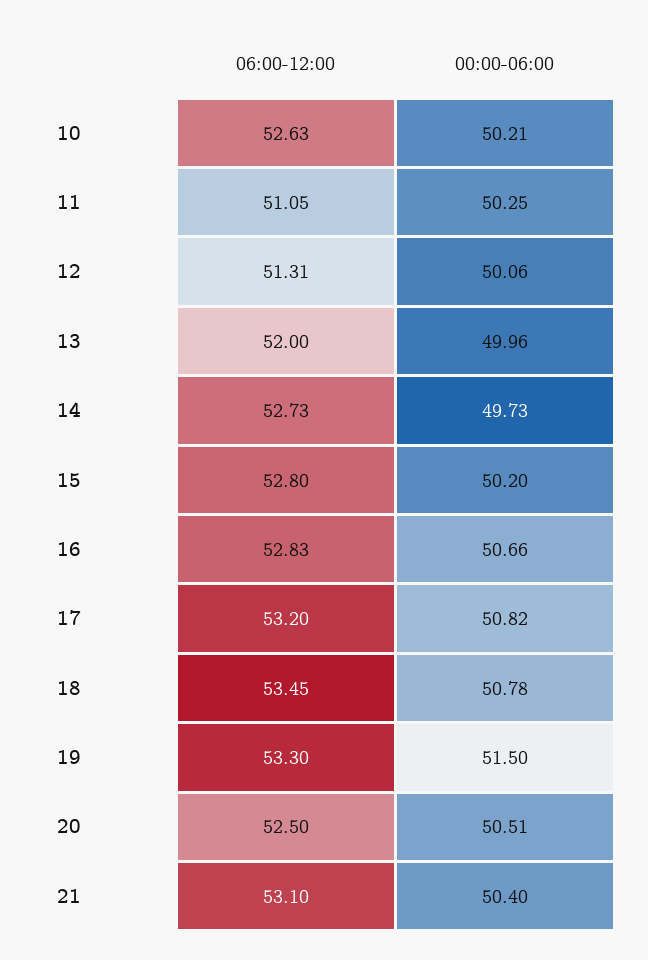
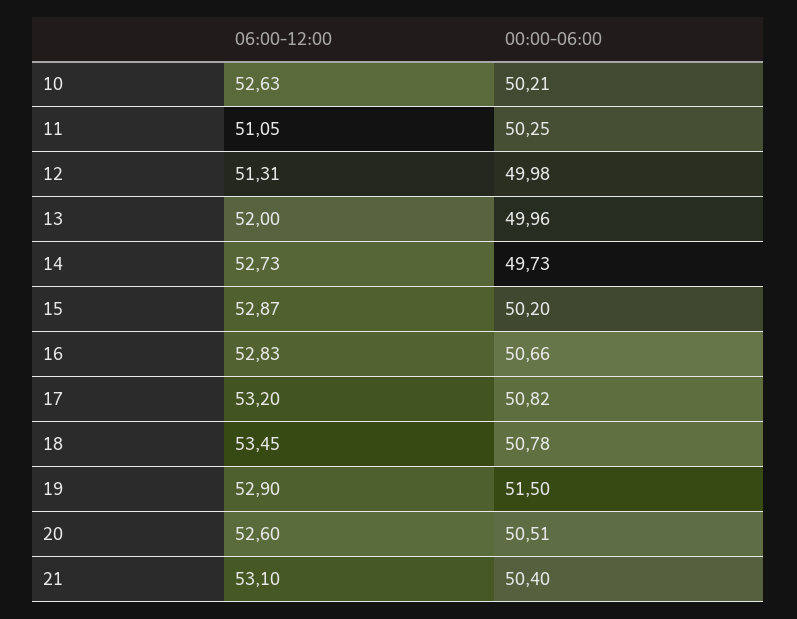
  {
    "06:00-12:00": {
      "10": 52.63,
      "11": 51.05,
      "12": 51.31,
      "13": 52,
      "14": 52.73,
-     "15": 52.8,
+     "15": 52.87,
      "16": 52.83,
      "17": 53.2,
      "18": 53.45,
-     "19": 53.3,
+     "19": 52.9,
-     "20": 52.5,
+     "20": 52.6,
      "21": 53.1
    },
    "00:00-06:00": {
      "10": 50.21,
      "11": 50.25,
-     "12": 50.06,
+     "12": 49.98,
      "13": 49.96,
      "14": 49.73,
      "15": 50.2,
      "16": 50.66,
      "17": 50.82,
      "18": 50.78,
      "19": 51.5,
      "20": 50.51,
      "21": 50.4
    }
  }

